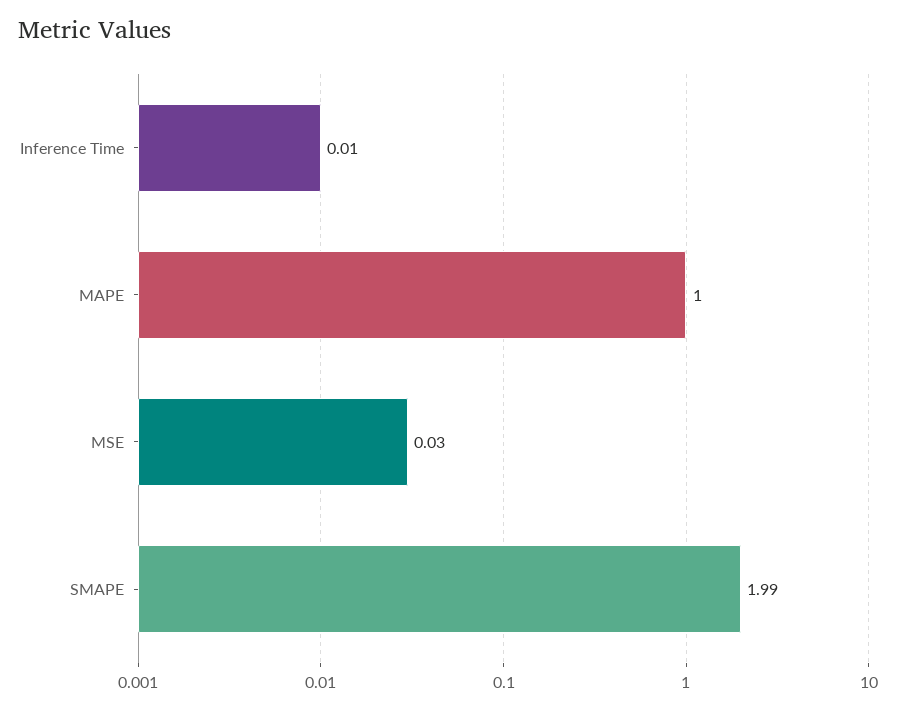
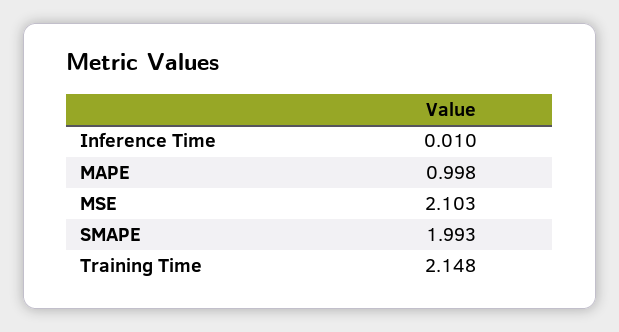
  {
    "Inference Time": 0.01,
    "MAPE": 0.998,
-   "MSE": 0.03,
+   "MSE": 2.103,
-   "SMAPE": 1.993
+   "SMAPE": 1.993,
+   "Training Time": 2.148
  }

